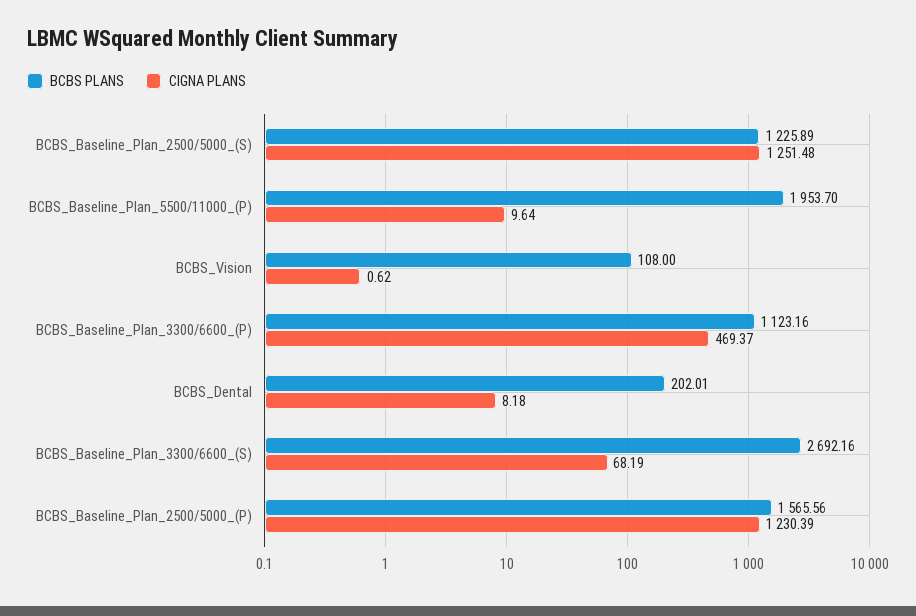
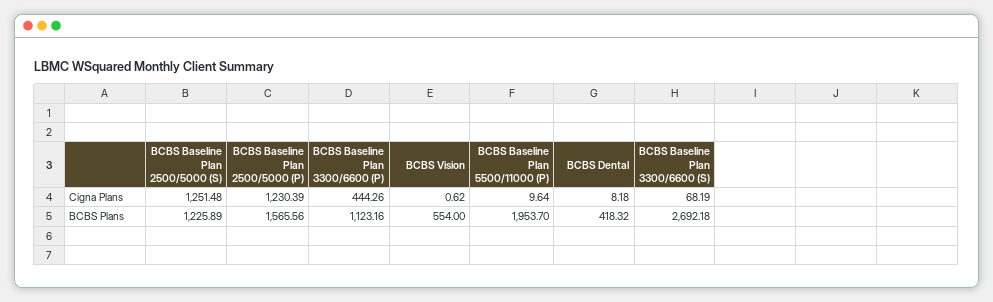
  {
    "BCBS PLANS": {
      "BCBS_Baseline_Plan_2500/5000_(S)": 1225.89,
      "BCBS_Baseline_Plan_5500/11000_(P)": 1953.7,
-     "BCBS_Vision": 108,
+     "BCBS_Vision": 554,
      "BCBS_Baseline_Plan_3300/6600_(P)": 1123.16,
-     "BCBS_Dental": 202.01,
+     "BCBS_Dental": 418.32,
-     "BCBS_Baseline_Plan_3300/6600_(S)": 2692.16,
+     "BCBS_Baseline_Plan_3300/6600_(S)": 2692.18,
      "BCBS_Baseline_Plan_2500/5000_(P)": 1565.56
    },
    "CIGNA PLANS": {
      "BCBS_Baseline_Plan_2500/5000_(S)": 1251.48,
      "BCBS_Baseline_Plan_5500/11000_(P)": 9.64,
      "BCBS_Vision": 0.62,
-     "BCBS_Baseline_Plan_3300/6600_(P)": 469.37,
+     "BCBS_Baseline_Plan_3300/6600_(P)": 444.26,
      "BCBS_Dental": 8.18,
      "BCBS_Baseline_Plan_3300/6600_(S)": 68.19,
      "BCBS_Baseline_Plan_2500/5000_(P)": 1230.39
    }
  }

